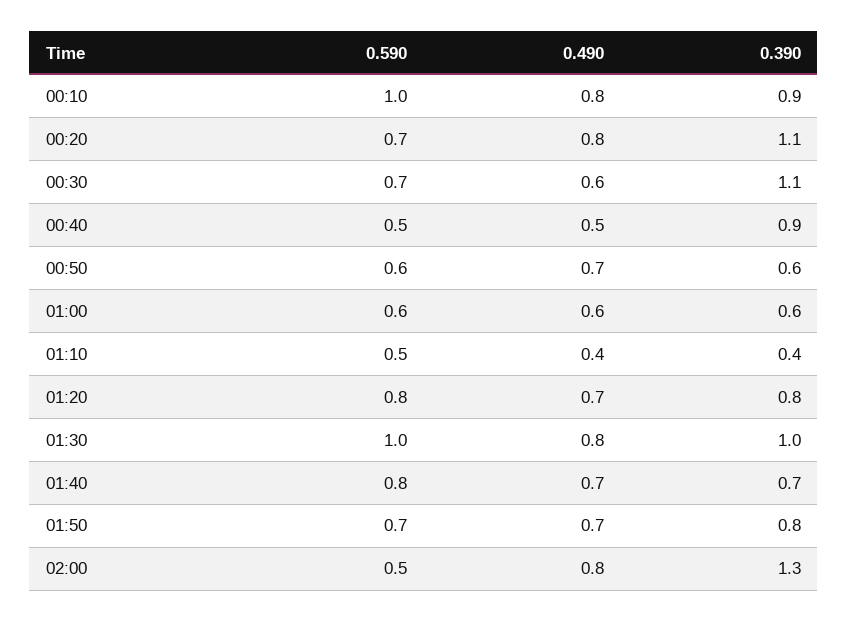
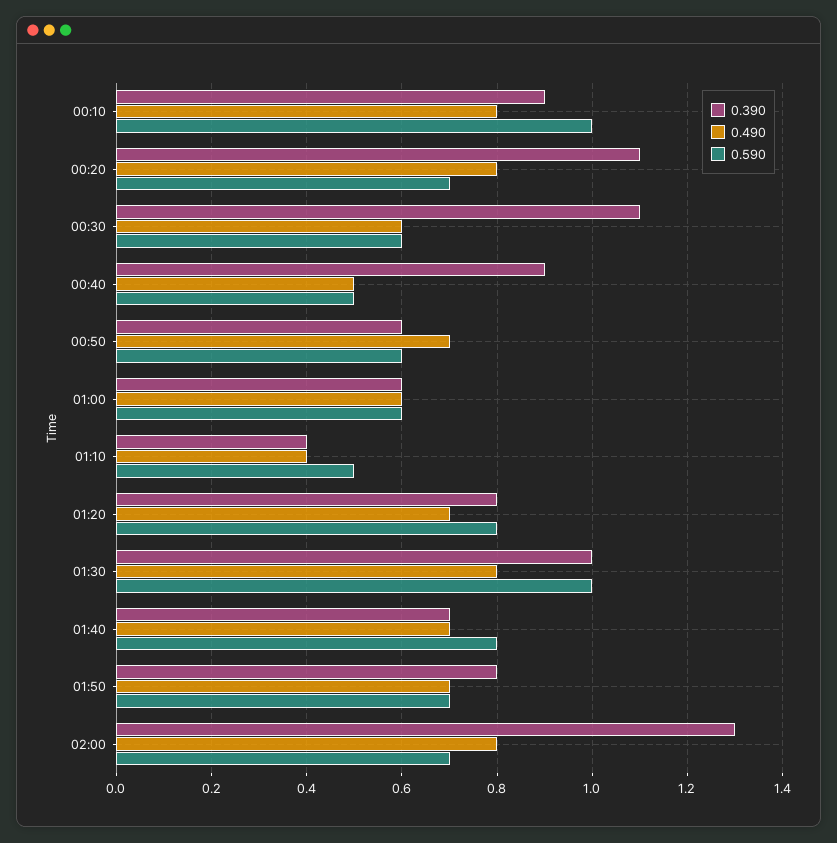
  {
    "0.590": {
      "00:10": 1,
      "00:20": 0.7,
-     "00:30": 0.7,
+     "00:30": 0.6,
      "00:40": 0.5,
      "00:50": 0.6,
      "01:00": 0.6,
      "01:10": 0.5,
      "01:20": 0.8,
      "01:30": 1,
      "01:40": 0.8,
      "01:50": 0.7,
-     "02:00": 0.5
+     "02:00": 0.7
    },
    "0.490": {
      "00:10": 0.8,
      "00:20": 0.8,
      "00:30": 0.6,
      "00:40": 0.5,
      "00:50": 0.7,
      "01:00": 0.6,
      "01:10": 0.4,
      "01:20": 0.7,
      "01:30": 0.8,
      "01:40": 0.7,
      "01:50": 0.7,
      "02:00": 0.8
    },
    "0.390": {
      "00:10": 0.9,
      "00:20": 1.1,
      "00:30": 1.1,
      "00:40": 0.9,
      "00:50": 0.6,
      "01:00": 0.6,
      "01:10": 0.4,
      "01:20": 0.8,
      "01:30": 1,
      "01:40": 0.7,
      "01:50": 0.8,
      "02:00": 1.3
    }
  }

